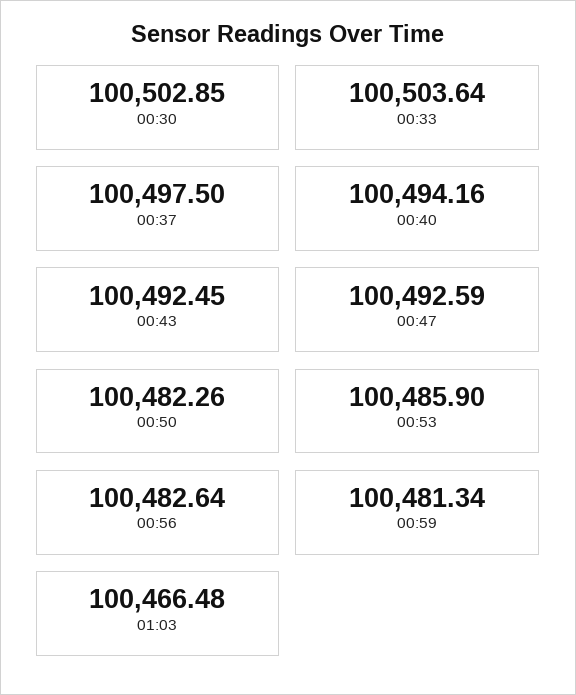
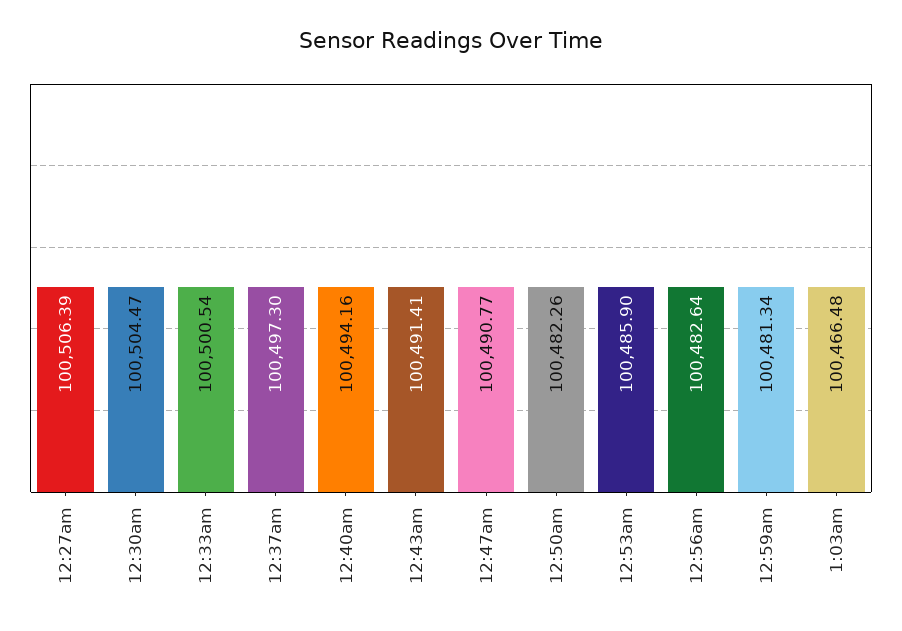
  {
-   "00:30": 100502.85,
+   "00:30": 100504.47,
-   "00:33": 100503.64,
+   "00:33": 100500.54,
-   "00:37": 100497.5,
+   "00:37": 100497.3,
    "00:40": 100494.16,
-   "00:43": 100492.45,
+   "00:43": 100491.41,
-   "00:47": 100492.59,
+   "00:47": 100490.77,
    "00:50": 100482.26,
    "00:53": 100485.9,
    "00:56": 100482.64,
    "00:59": 100481.34,
-   "01:03": 100466.48
+   "01:03": 100466.48,
+   "12:27am": 100506.39
  }

